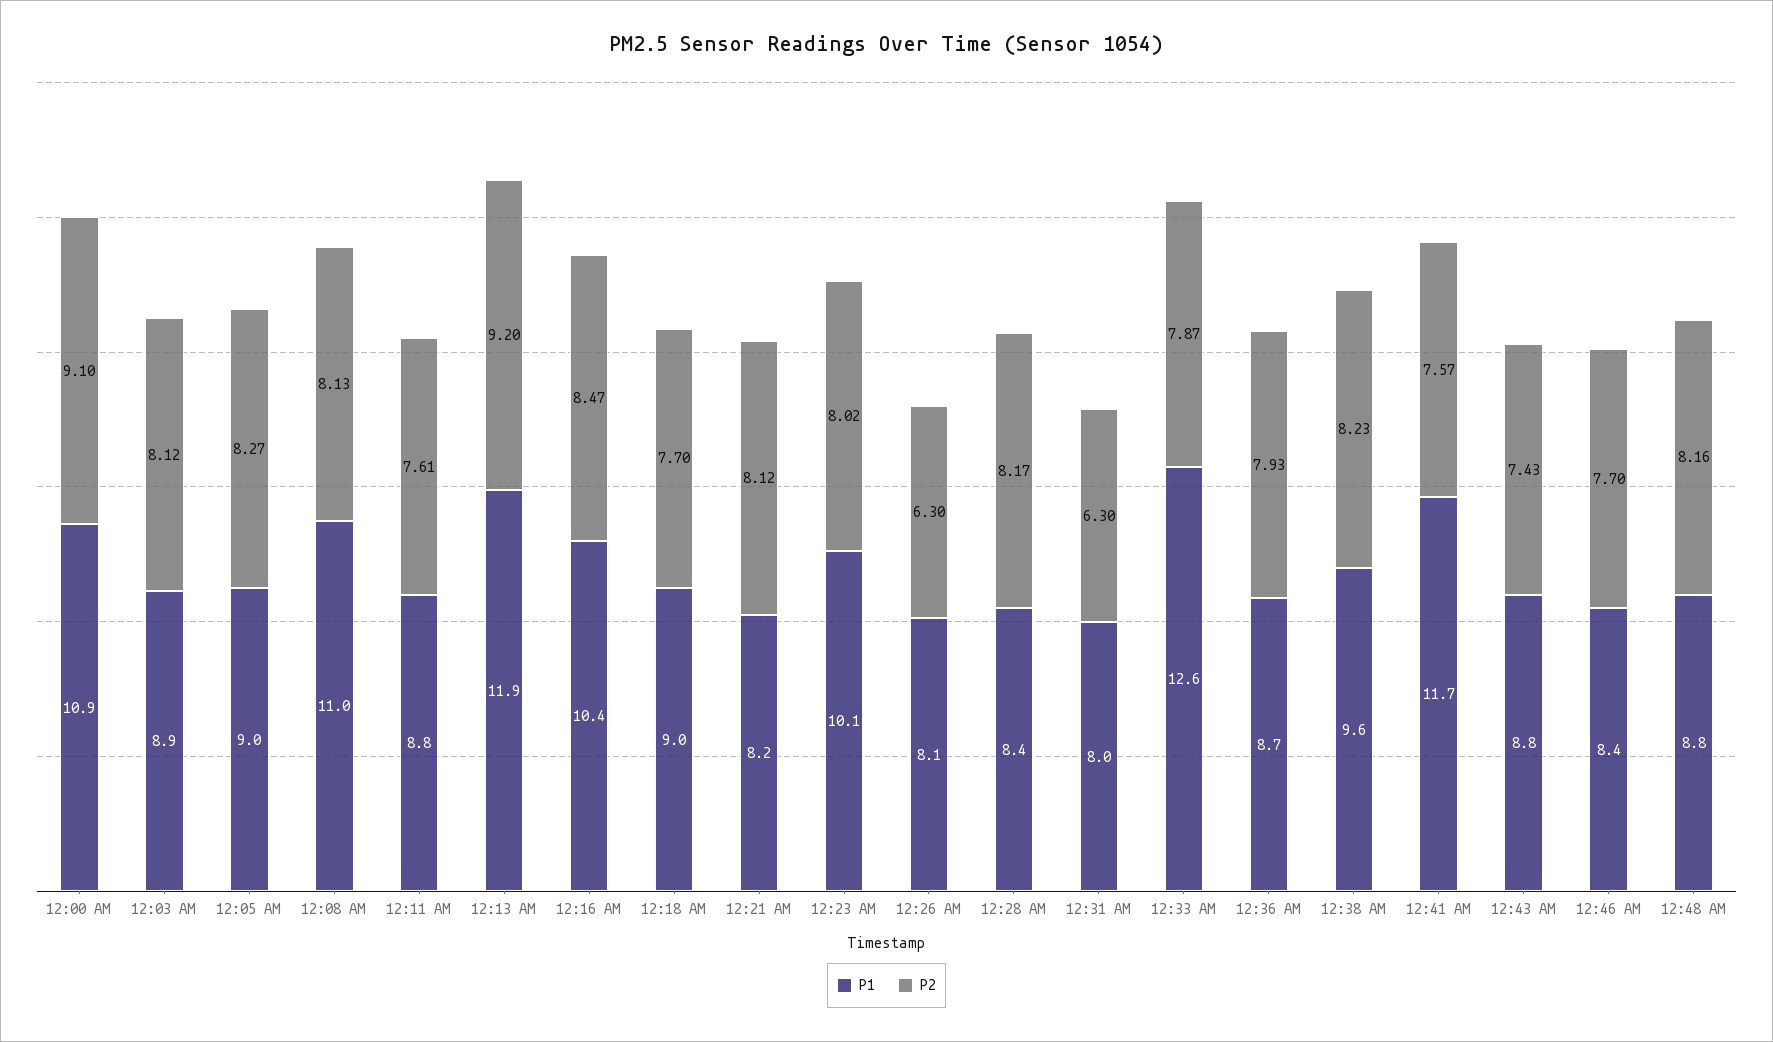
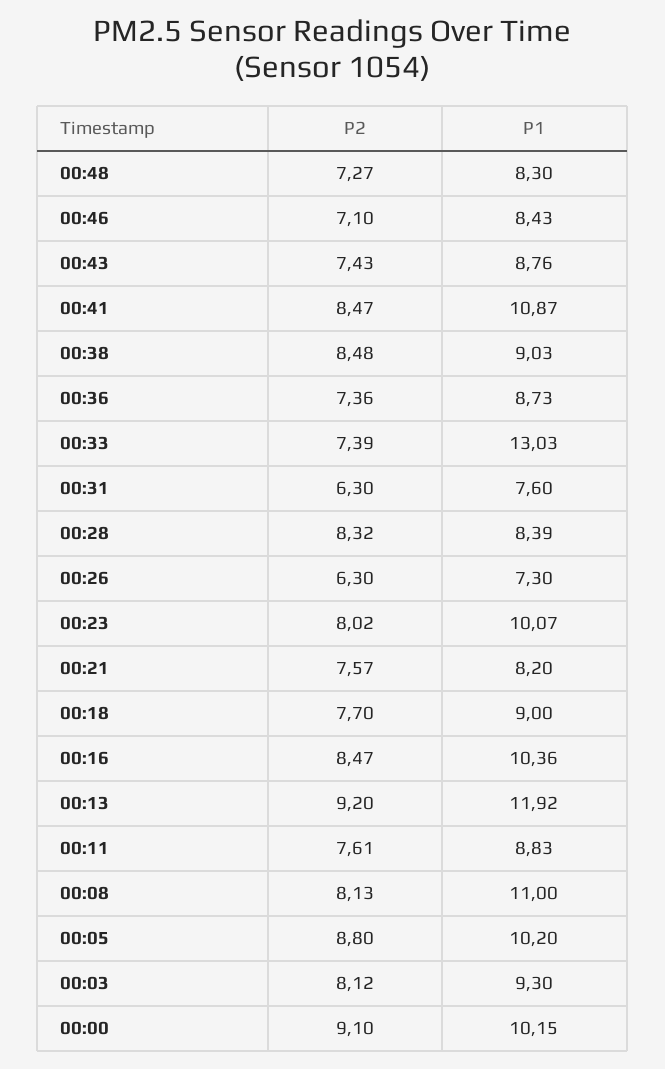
  {
    "P1": {
-     "12:00 AM": 10.9,
+     "12:00 AM": 10.15,
-     "12:03 AM": 8.9,
+     "12:03 AM": 9.3,
-     "12:05 AM": 9,
+     "12:05 AM": 10.2,
      "12:08 AM": 11,
      "12:11 AM": 8.83,
      "12:13 AM": 11.92,
      "12:16 AM": 10.36,
      "12:18 AM": 9,
      "12:21 AM": 8.2,
      "12:23 AM": 10.07,
-     "12:26 AM": 8.1,
+     "12:26 AM": 7.3,
      "12:28 AM": 8.39,
-     "12:31 AM": 8,
+     "12:31 AM": 7.6,
-     "12:33 AM": 12.6,
+     "12:33 AM": 13.03,
      "12:36 AM": 8.73,
-     "12:38 AM": 9.6,
+     "12:38 AM": 9.03,
-     "12:41 AM": 11.7,
+     "12:41 AM": 10.87,
      "12:43 AM": 8.76,
      "12:46 AM": 8.43,
-     "12:48 AM": 8.8
+     "12:48 AM": 8.3
    },
    "P2": {
      "12:00 AM": 9.1,
      "12:03 AM": 8.12,
-     "12:05 AM": 8.27,
+     "12:05 AM": 8.8,
      "12:08 AM": 8.13,
      "12:11 AM": 7.61,
      "12:13 AM": 9.2,
      "12:16 AM": 8.47,
      "12:18 AM": 7.7,
-     "12:21 AM": 8.12,
+     "12:21 AM": 7.57,
      "12:23 AM": 8.02,
      "12:26 AM": 6.3,
-     "12:28 AM": 8.17,
+     "12:28 AM": 8.32,
      "12:31 AM": 6.3,
-     "12:33 AM": 7.87,
+     "12:33 AM": 7.39,
-     "12:36 AM": 7.93,
+     "12:36 AM": 7.36,
-     "12:38 AM": 8.23,
+     "12:38 AM": 8.48,
-     "12:41 AM": 7.57,
+     "12:41 AM": 8.47,
      "12:43 AM": 7.43,
-     "12:46 AM": 7.7,
+     "12:46 AM": 7.1,
-     "12:48 AM": 8.16
+     "12:48 AM": 7.27
    }
  }

